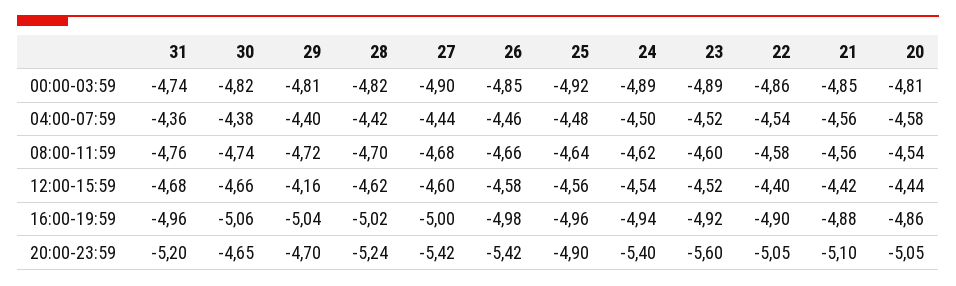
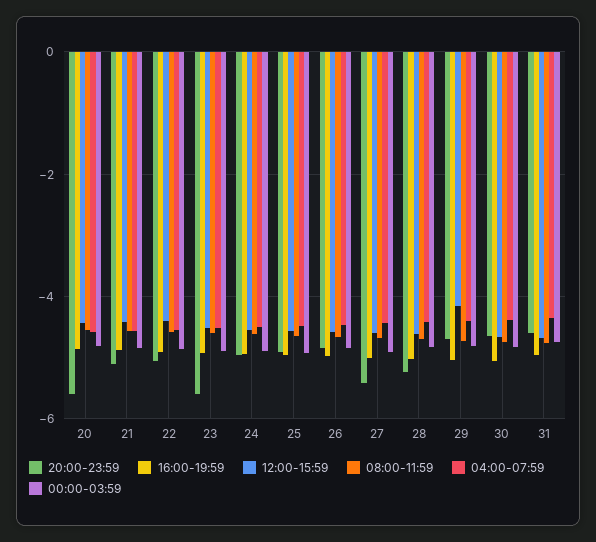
  {
    "00:00-03:59": {
      "31": -4.74,
      "30": -4.82,
      "29": -4.81,
      "28": -4.82,
      "27": -4.9,
      "26": -4.85,
      "25": -4.92,
      "24": -4.89,
      "23": -4.89,
      "22": -4.86,
      "21": -4.85,
      "20": -4.81
    },
    "04:00-07:59": {
      "31": -4.36,
      "30": -4.38,
      "29": -4.4,
      "28": -4.42,
      "27": -4.44,
      "26": -4.46,
      "25": -4.48,
      "24": -4.5,
      "23": -4.52,
      "22": -4.54,
      "21": -4.56,
      "20": -4.58
    },
    "08:00-11:59": {
      "31": -4.76,
      "30": -4.74,
      "29": -4.72,
      "28": -4.7,
      "27": -4.68,
      "26": -4.66,
      "25": -4.64,
      "24": -4.62,
      "23": -4.6,
      "22": -4.58,
      "21": -4.56,
      "20": -4.54
    },
    "12:00-15:59": {
      "31": -4.68,
      "30": -4.66,
      "29": -4.16,
      "28": -4.62,
      "27": -4.6,
      "26": -4.58,
      "25": -4.56,
      "24": -4.54,
      "23": -4.52,
      "22": -4.4,
      "21": -4.42,
      "20": -4.44
    },
    "16:00-19:59": {
      "31": -4.96,
      "30": -5.06,
      "29": -5.04,
      "28": -5.02,
      "27": -5,
      "26": -4.98,
      "25": -4.96,
      "24": -4.94,
      "23": -4.92,
      "22": -4.9,
      "21": -4.88,
      "20": -4.86
    },
    "20:00-23:59": {
-     "31": -5.2,
+     "31": -4.6,
      "30": -4.65,
      "29": -4.7,
      "28": -5.24,
      "27": -5.42,
-     "26": -5.42,
+     "26": -4.8,
      "25": -4.9,
-     "24": -5.4,
+     "24": -5,
      "23": -5.6,
      "22": -5.05,
      "21": -5.1,
-     "20": -5.05
+     "20": -5.6
    }
  }

